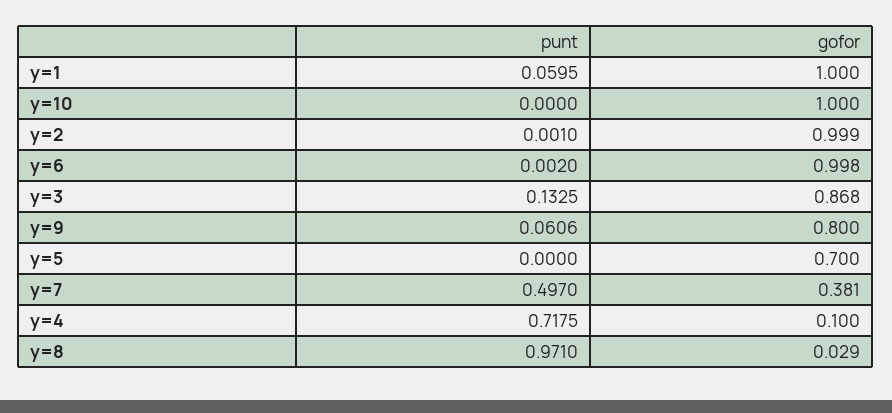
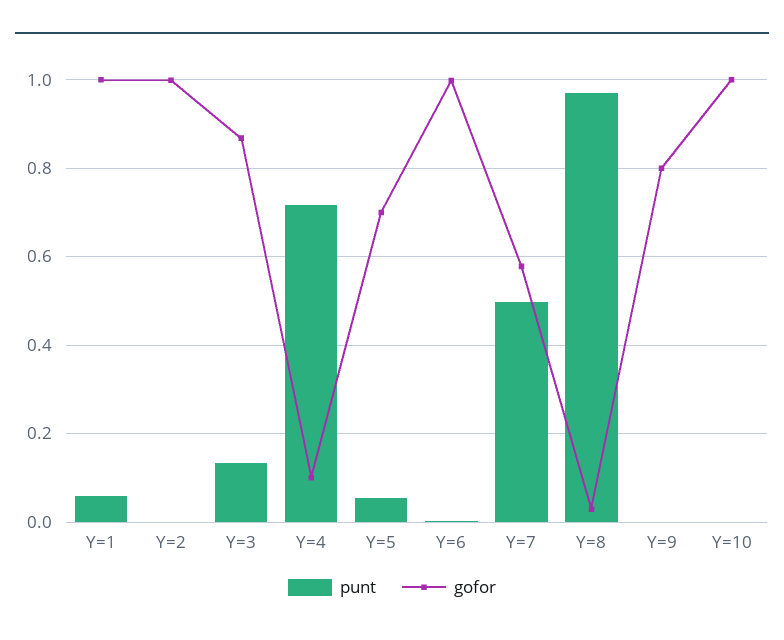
  {
    "punt": {
      "y=1": 0.0595,
      "y=10": 0,
      "y=2": 0.001,
      "y=6": 0.002,
      "y=3": 0.1325,
-     "y=9": 0.0606,
+     "y=9": 0,
-     "y=5": 0,
+     "y=5": 0.06,
      "y=7": 0.497,
      "y=4": 0.7175,
      "y=8": 0.971
    },
    "gofor": {
      "y=1": 1,
      "y=10": 1,
      "y=2": 0.999,
      "y=6": 0.998,
      "y=3": 0.868,
      "y=9": 0.8,
      "y=5": 0.7,
-     "y=7": 0.381,
+     "y=7": 0.58,
      "y=4": 0.1,
      "y=8": 0.029
    }
  }

